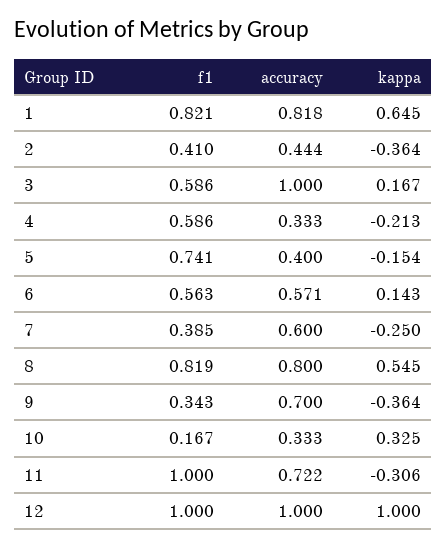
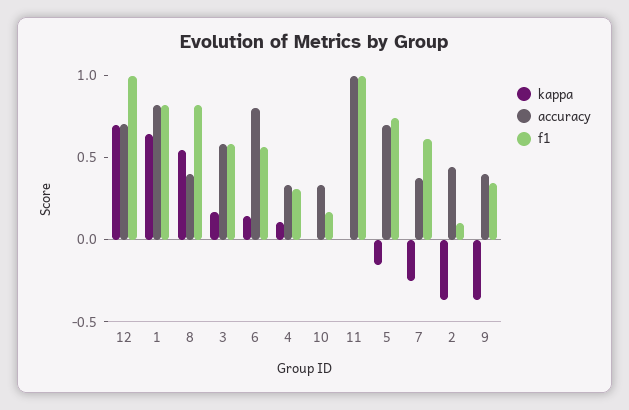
  {
    "f1": {
      "1": 0.821,
-     "2": 0.41,
+     "2": 0.1,
      "3": 0.586,
-     "4": 0.586,
+     "4": 0.3,
      "5": 0.741,
      "6": 0.563,
-     "7": 0.385,
+     "7": 0.6,
      "8": 0.819,
      "9": 0.343,
      "10": 0.167,
      "11": 1,
      "12": 1
    },
    "accuracy": {
      "1": 0.818,
      "2": 0.444,
-     "3": 1,
+     "3": 0.6,
      "4": 0.333,
-     "5": 0.4,
+     "5": 0.7,
-     "6": 0.571,
+     "6": 0.8,
-     "7": 0.6,
+     "7": 0.4,
-     "8": 0.8,
+     "8": 0.4,
-     "9": 0.7,
+     "9": 0.4,
      "10": 0.333,
-     "11": 0.722,
+     "11": 1,
-     "12": 1
+     "12": 0.7
    },
    "kappa": {
      "1": 0.645,
      "2": -0.364,
      "3": 0.167,
-     "4": -0.213,
+     "4": 0.1,
      "5": -0.154,
      "6": 0.143,
      "7": -0.25,
      "8": 0.545,
      "9": -0.364,
-     "10": 0.325,
+     "10": 0,
-     "11": -0.306,
+     "11": 0,
-     "12": 1
+     "12": 0.7
    }
  }

